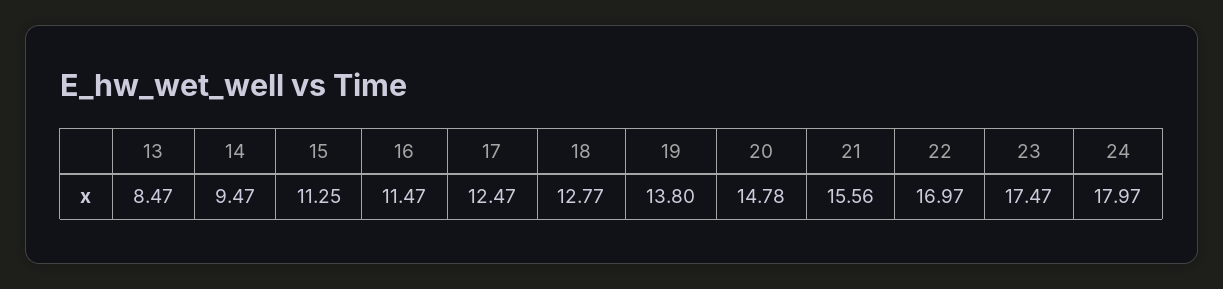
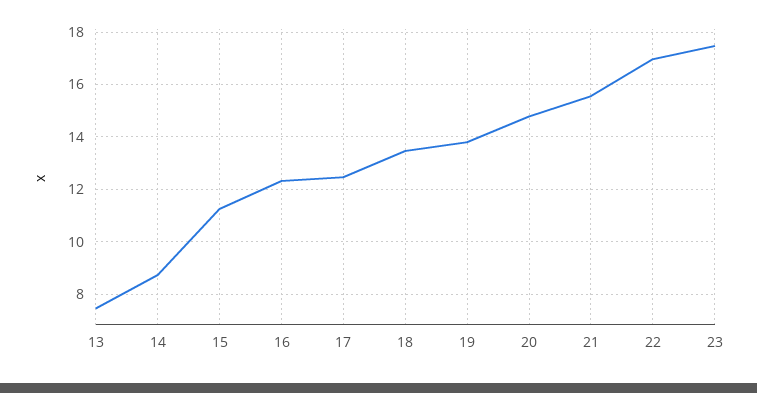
  {
-   "13": 8.47,
+   "13": 7.5,
-   "14": 9.47,
+   "14": 8.75,
    "15": 11.25,
-   "16": 11.47,
+   "16": 12.25,
    "17": 12.47,
-   "18": 12.77,
+   "18": 13.5,
    "19": 13.8,
    "20": 14.78,
    "21": 15.56,
    "22": 16.97,
-   "23": 17.47,
+   "23": 17.47
-   "24": 17.97
  }

